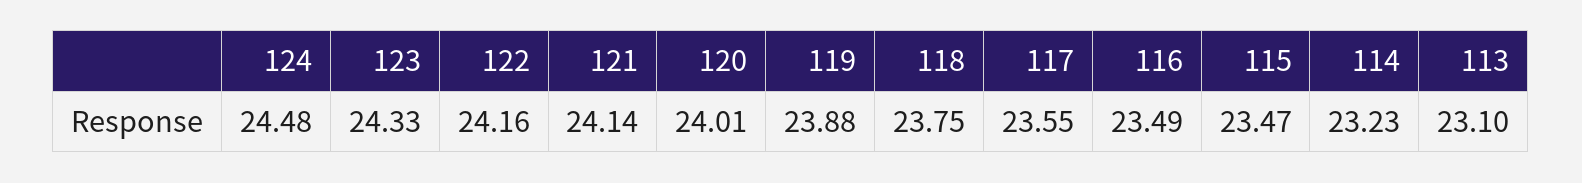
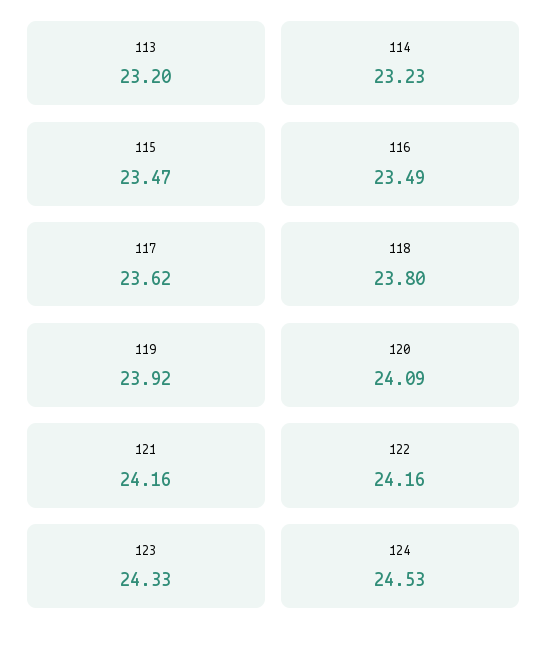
  {
-   "124": 24.48,
+   "124": 24.53,
    "123": 24.33,
    "122": 24.16,
-   "121": 24.14,
+   "121": 24.16,
-   "120": 24.01,
+   "120": 24.09,
-   "119": 23.88,
+   "119": 23.92,
-   "118": 23.75,
+   "118": 23.8,
-   "117": 23.55,
+   "117": 23.62,
    "116": 23.49,
    "115": 23.47,
    "114": 23.23,
-   "113": 23.1
+   "113": 23.2
  }

